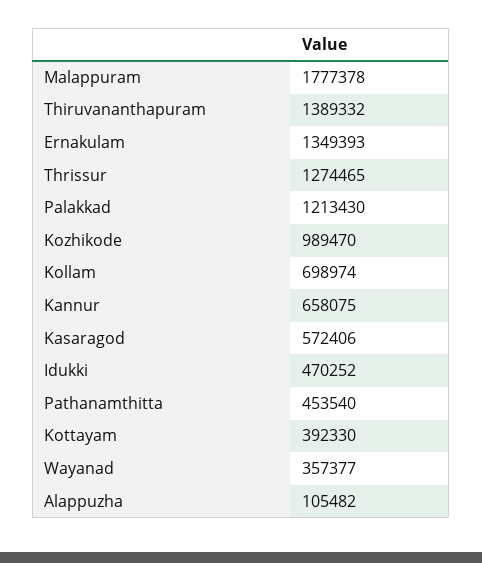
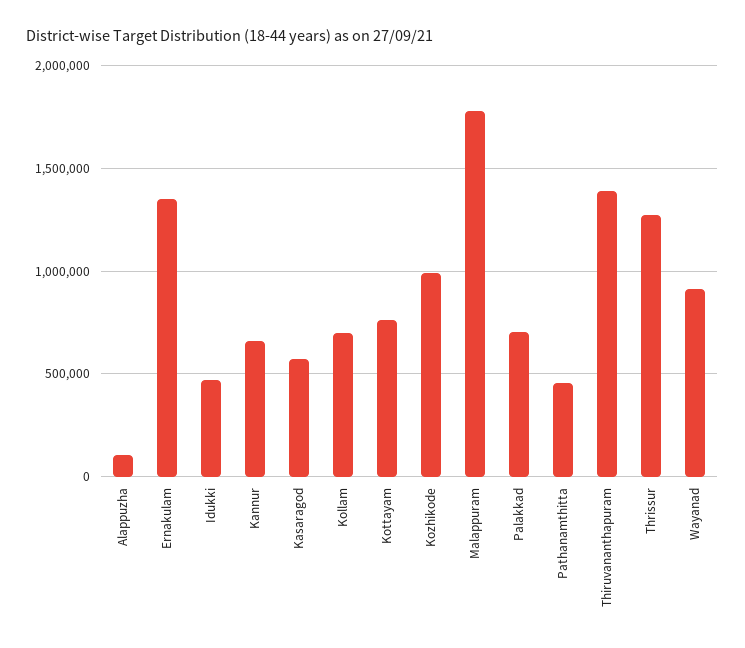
  {
    "Malappuram": 1777378,
    "Thiruvananthapuram": 1389332,
    "Ernakulam": 1349393,
    "Thrissur": 1274465,
-   "Palakkad": 1213430,
+   "Palakkad": 700000,
    "Kozhikode": 989470,
    "Kollam": 698974,
    "Kannur": 658075,
    "Kasaragod": 572406,
    "Idukki": 470252,
    "Pathanamthitta": 453540,
-   "Kottayam": 392330,
+   "Kottayam": 750000,
-   "Wayanad": 357377,
+   "Wayanad": 900000,
    "Alappuzha": 105482
  }

